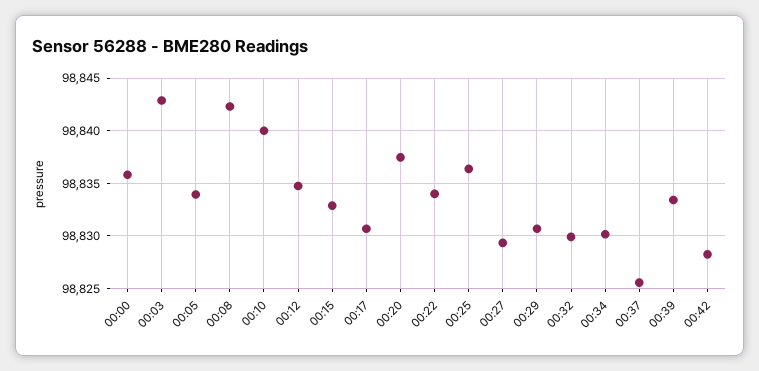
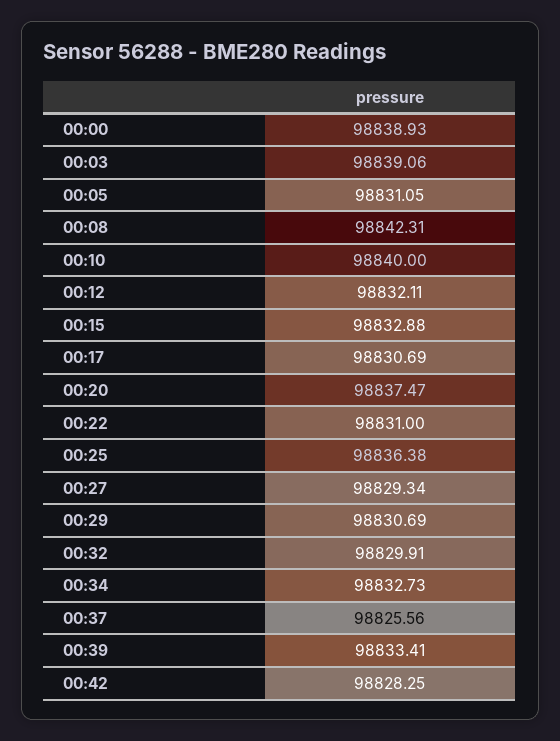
  {
-   "00:00": 98836,
+   "00:00": 98838.93,
-   "00:03": 98843,
+   "00:03": 98839.06,
-   "00:05": 98834,
+   "00:05": 98831.05,
    "00:08": 98842.31,
    "00:10": 98840,
-   "00:12": 98835,
+   "00:12": 98832.11,
    "00:15": 98832.88,
    "00:17": 98830.69,
    "00:20": 98837.47,
-   "00:22": 98834,
+   "00:22": 98831,
    "00:25": 98836.38,
    "00:27": 98829.34,
    "00:29": 98830.69,
    "00:32": 98829.91,
-   "00:34": 98830,
+   "00:34": 98832.73,
    "00:37": 98825.56,
    "00:39": 98833.41,
    "00:42": 98828.25
  }

